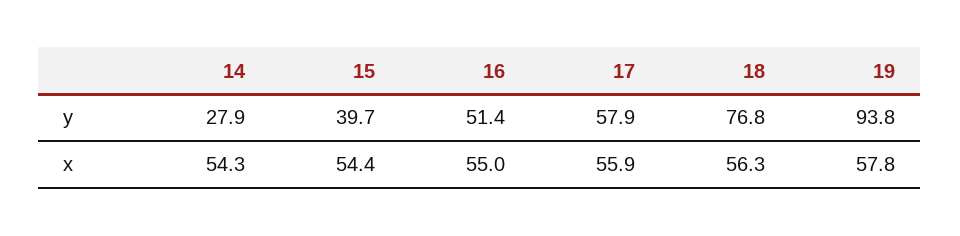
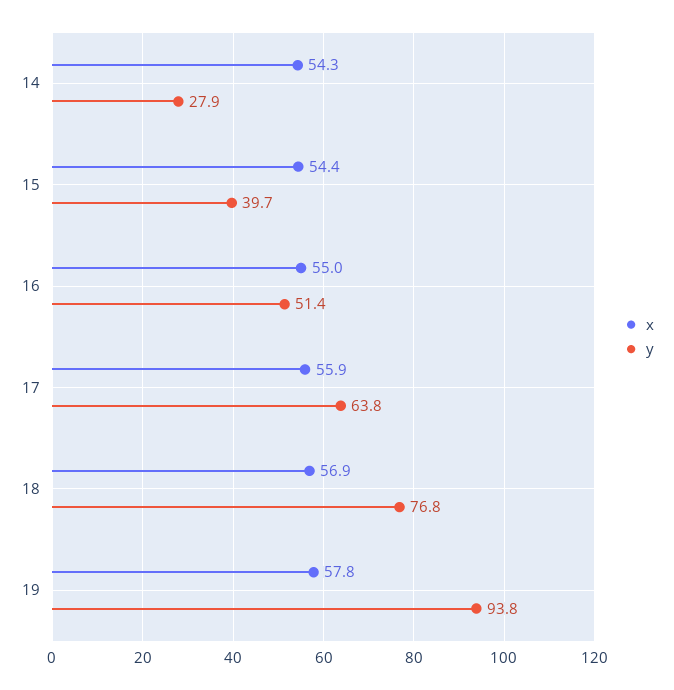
  {
    "y": {
      "14": 27.9,
      "15": 39.7,
      "16": 51.4,
-     "17": 57.9,
+     "17": 63.8,
      "18": 76.8,
      "19": 93.8
    },
    "x": {
      "14": 54.3,
      "15": 54.4,
      "16": 55,
      "17": 55.9,
-     "18": 56.3,
+     "18": 56.9,
      "19": 57.8
    }
  }

